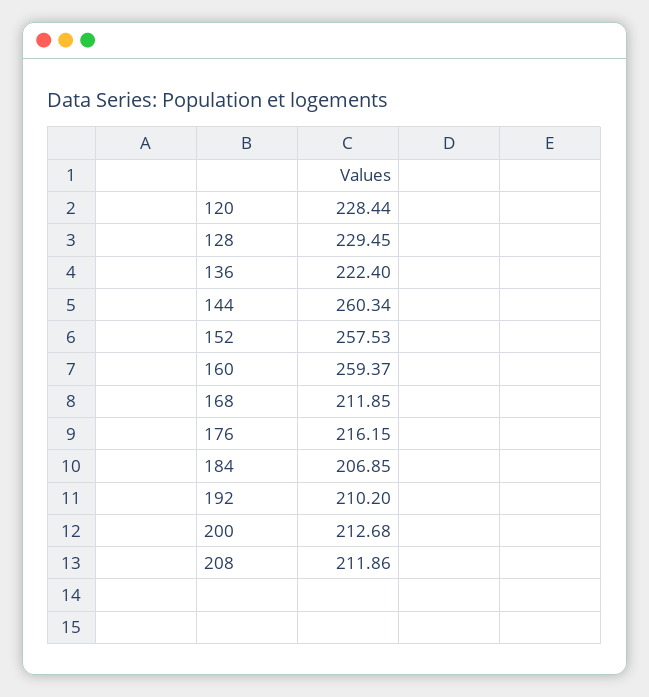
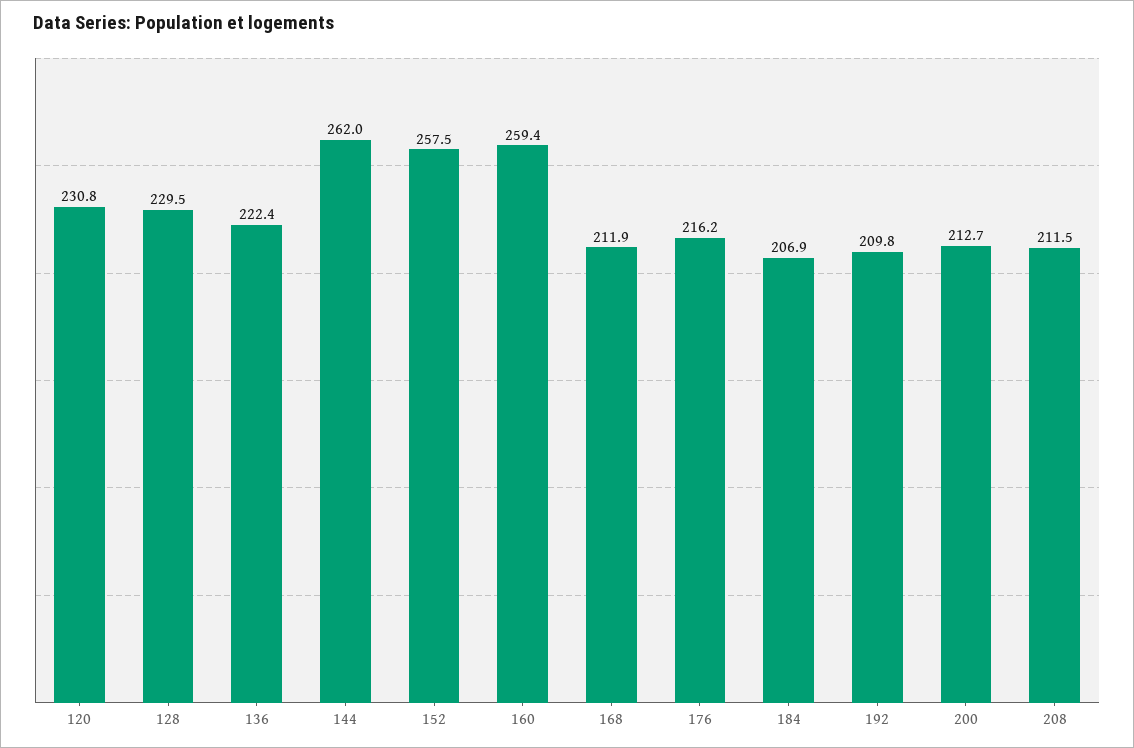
  {
-   "120": 228.44,
+   "120": 230.8,
    "128": 229.45,
    "136": 222.4,
-   "144": 260.34,
+   "144": 262,
    "152": 257.53,
    "160": 259.37,
    "168": 211.85,
    "176": 216.15,
    "184": 206.85,
-   "192": 210.2,
+   "192": 209.8,
    "200": 212.68,
-   "208": 211.86
+   "208": 211.5
  }

